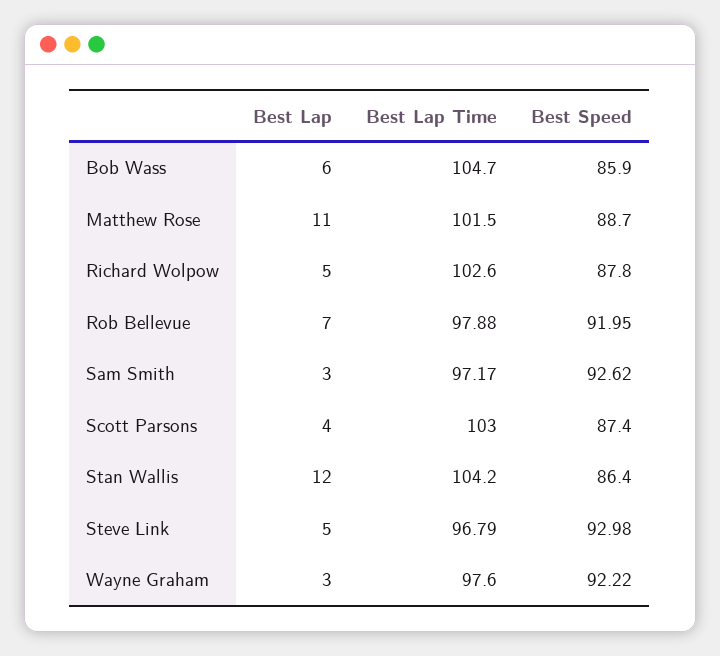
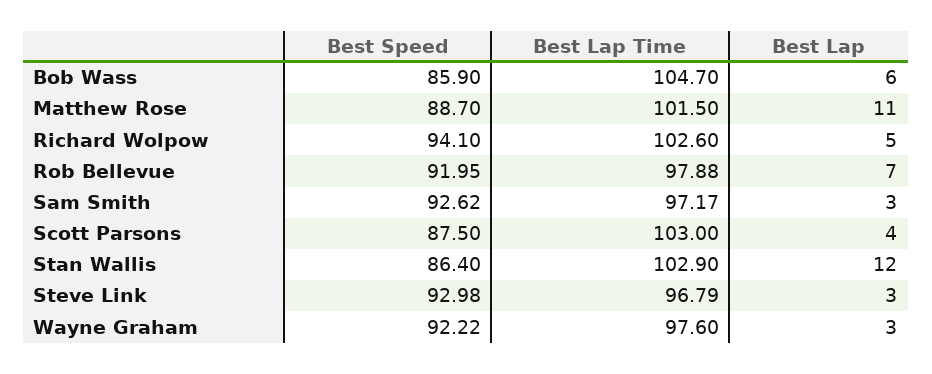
  {
    "Best Lap": {
      "Bob Wass": 6,
      "Matthew Rose": 11,
      "Richard Wolpow": 5,
      "Rob Bellevue": 7,
      "Sam Smith": 3,
      "Scott Parsons": 4,
      "Stan Wallis": 12,
-     "Steve Link": 5,
+     "Steve Link": 3,
      "Wayne Graham": 3
    },
    "Best Lap Time": {
      "Bob Wass": 104.7,
      "Matthew Rose": 101.5,
      "Richard Wolpow": 102.6,
      "Rob Bellevue": 97.88,
      "Sam Smith": 97.17,
      "Scott Parsons": 103,
-     "Stan Wallis": 104.2,
+     "Stan Wallis": 102.9,
      "Steve Link": 96.79,
      "Wayne Graham": 97.6
    },
    "Best Speed": {
      "Bob Wass": 85.9,
      "Matthew Rose": 88.7,
-     "Richard Wolpow": 87.8,
+     "Richard Wolpow": 94.1,
      "Rob Bellevue": 91.95,
      "Sam Smith": 92.62,
-     "Scott Parsons": 87.4,
+     "Scott Parsons": 87.5,
      "Stan Wallis": 86.4,
      "Steve Link": 92.98,
      "Wayne Graham": 92.22
    }
  }

